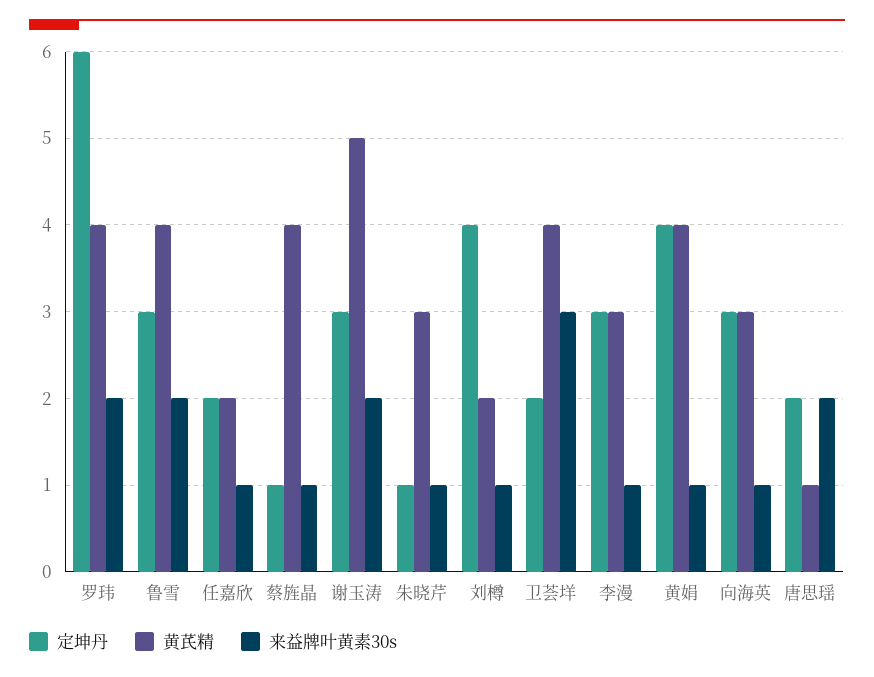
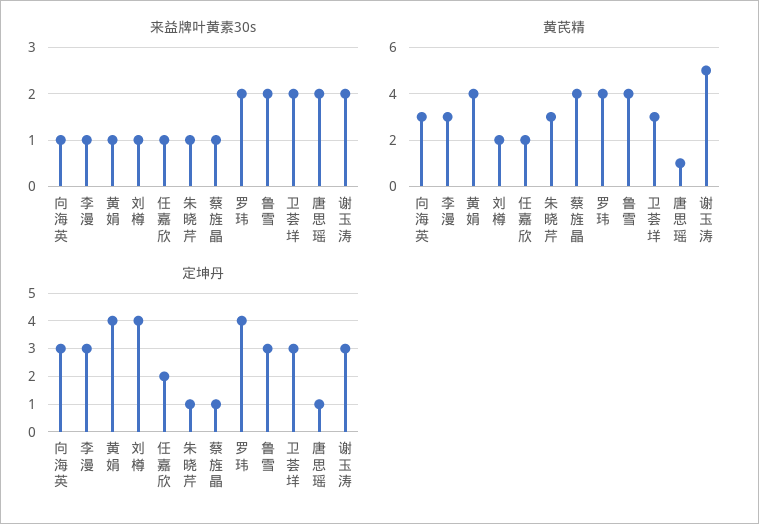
  {
    "定坤丹": {
-     "罗玮": 6,
+     "罗玮": 4,
      "鲁雪": 3,
      "任嘉欣": 2,
      "蔡旌晶": 1,
      "谢玉涛": 3,
      "朱晓芹": 1,
      "刘樽": 4,
-     "卫荟垟": 2,
+     "卫荟垟": 3,
      "李漫": 3,
      "黄娟": 4,
      "向海英": 3,
-     "唐思瑶": 2
+     "唐思瑶": 1
    },
    "黄芪精": {
      "罗玮": 4,
      "鲁雪": 4,
      "任嘉欣": 2,
      "蔡旌晶": 4,
      "谢玉涛": 5,
      "朱晓芹": 3,
      "刘樽": 2,
-     "卫荟垟": 4,
+     "卫荟垟": 3,
      "李漫": 3,
      "黄娟": 4,
      "向海英": 3,
      "唐思瑶": 1
    },
    "来益牌叶黄素30s": {
      "罗玮": 2,
      "鲁雪": 2,
      "任嘉欣": 1,
      "蔡旌晶": 1,
      "谢玉涛": 2,
      "朱晓芹": 1,
      "刘樽": 1,
-     "卫荟垟": 3,
+     "卫荟垟": 2,
      "李漫": 1,
      "黄娟": 1,
      "向海英": 1,
      "唐思瑶": 2
    }
  }

